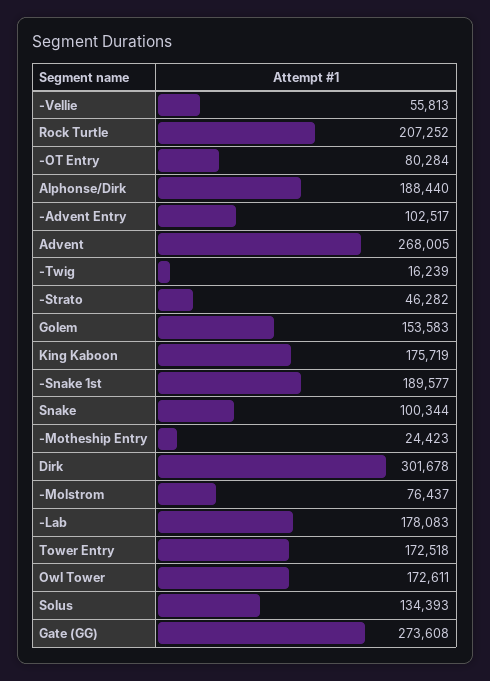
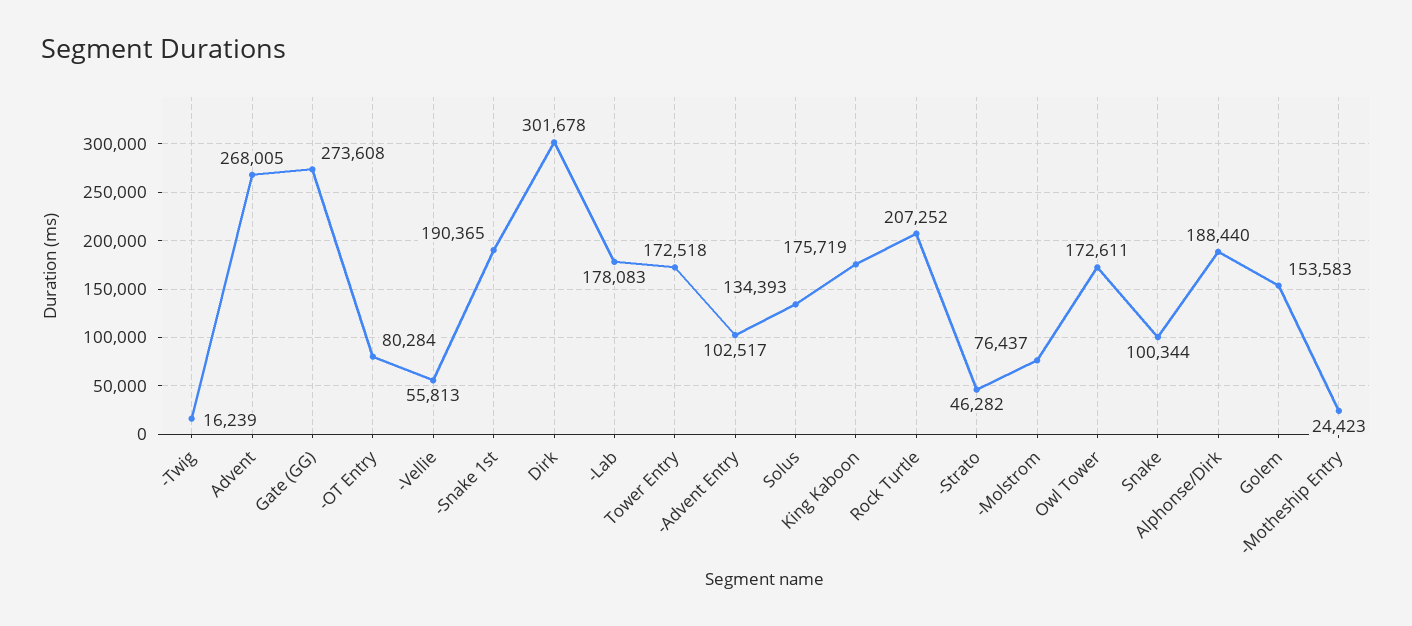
  {
    "-Vellie": 55813,
    "Rock Turtle": 207252,
    "-OT Entry": 80284,
    "Alphonse/Dirk": 188440,
    "-Advent Entry": 102517,
    "Advent": 268005,
    "-Twig": 16239,
    "-Strato": 46282,
    "Golem": 153583,
    "King Kaboon": 175719,
-   "-Snake 1st": 189577,
+   "-Snake 1st": 190365,
    "Snake": 100344,
    "-Motheship Entry": 24423,
    "Dirk": 301678,
    "-Molstrom": 76437,
    "-Lab": 178083,
    "Tower Entry": 172518,
    "Owl Tower": 172611,
    "Solus": 134393,
    "Gate (GG)": 273608
  }

